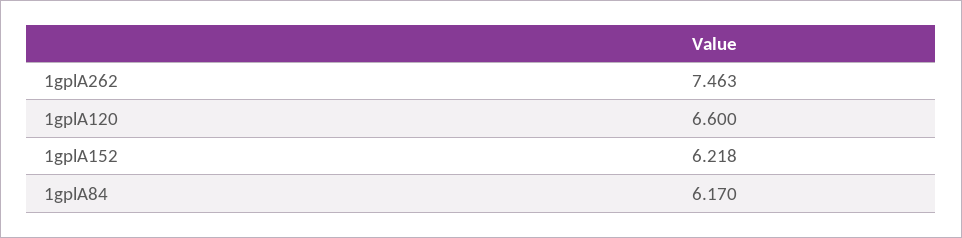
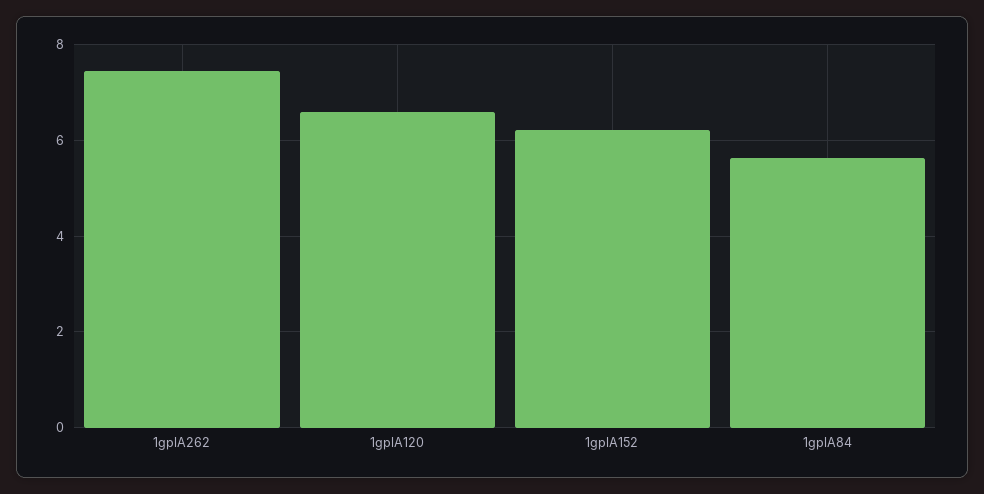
  {
    "1gplA262": 7.463,
    "1gplA120": 6.6,
    "1gplA152": 6.218,
-   "1gplA84": 6.17
+   "1gplA84": 5.6
  }

